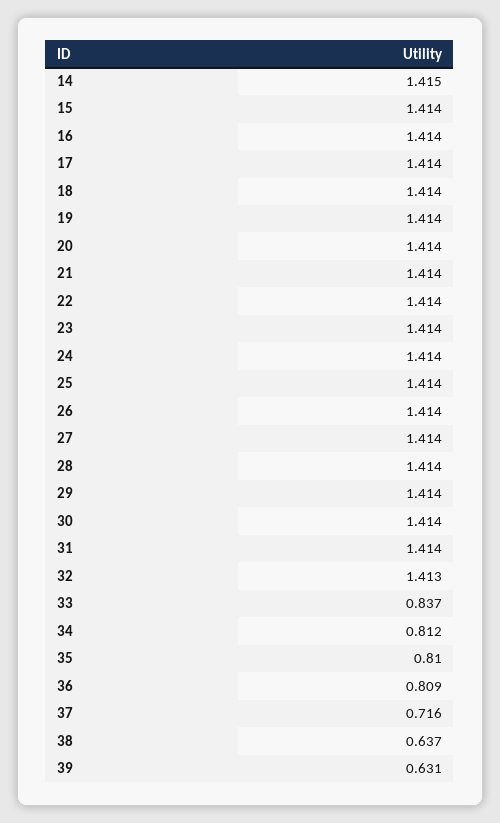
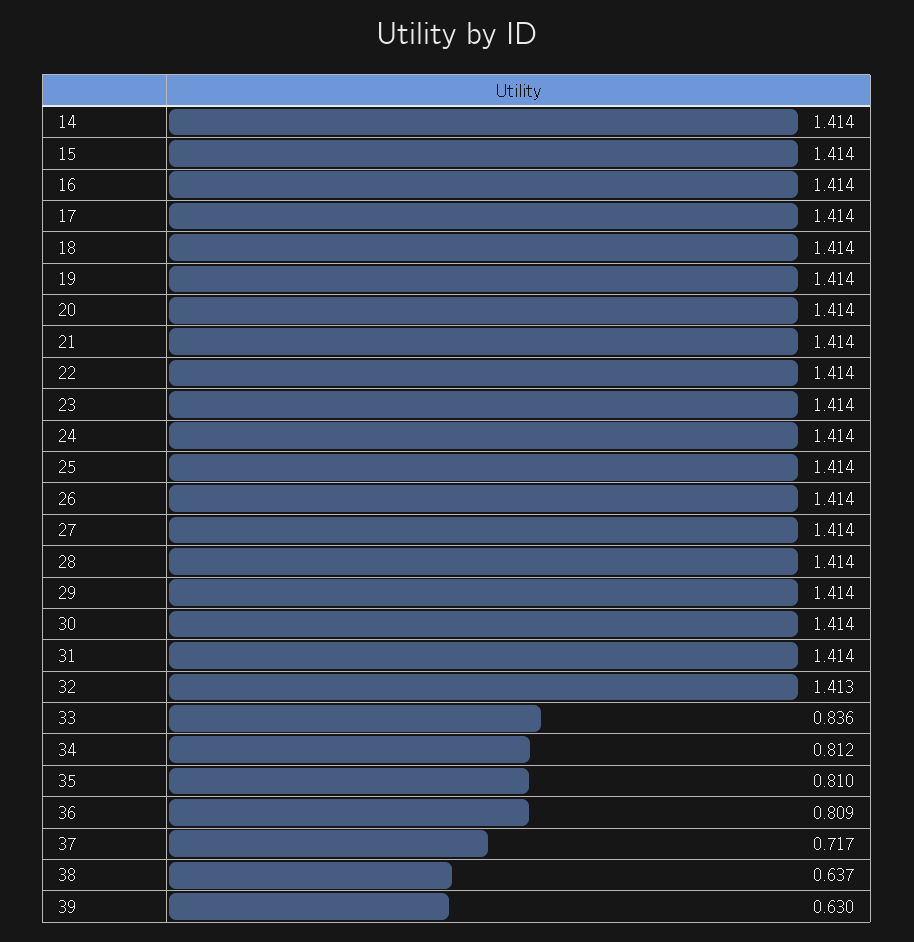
  {
-   "14": 1.415,
+   "14": 1.414,
    "15": 1.414,
    "16": 1.414,
    "17": 1.414,
    "18": 1.414,
    "19": 1.414,
    "20": 1.414,
    "21": 1.414,
    "22": 1.414,
    "23": 1.414,
    "24": 1.414,
    "25": 1.414,
    "26": 1.414,
    "27": 1.414,
    "28": 1.414,
    "29": 1.414,
    "30": 1.414,
    "31": 1.414,
    "32": 1.413,
-   "33": 0.837,
+   "33": 0.836,
    "34": 0.812,
    "35": 0.81,
    "36": 0.809,
-   "37": 0.716,
+   "37": 0.717,
    "38": 0.637,
-   "39": 0.631
+   "39": 0.63
  }

